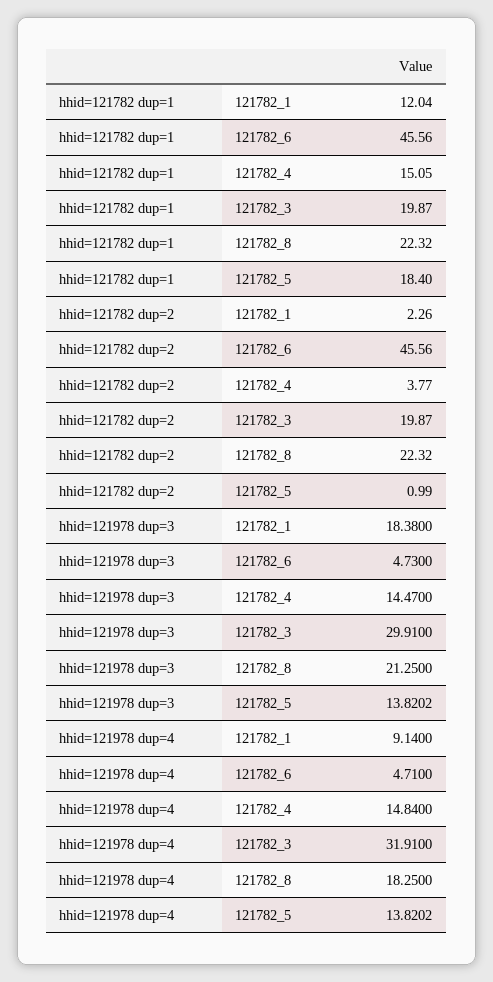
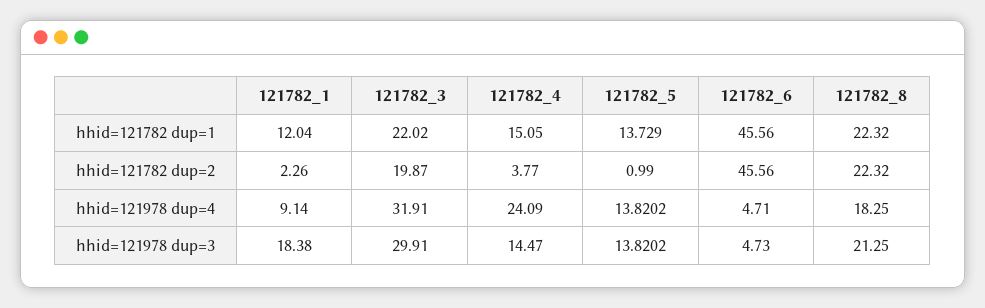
  {
    "hhid=121782 dup=1": {
      "121782_1": 12.04,
      "121782_6": 45.56,
      "121782_4": 15.05,
-     "121782_3": 19.87,
+     "121782_3": 22.02,
      "121782_8": 22.32,
-     "121782_5": 18.4
+     "121782_5": 13.729
    },
    "hhid=121782 dup=2": {
      "121782_1": 2.26,
      "121782_6": 45.56,
      "121782_4": 3.77,
      "121782_3": 19.87,
      "121782_8": 22.32,
      "121782_5": 0.99
    },
    "hhid=121978 dup=3": {
      "121782_1": 18.38,
      "121782_6": 4.73,
      "121782_4": 14.47,
      "121782_3": 29.91,
      "121782_8": 21.25,
      "121782_5": 13.8202
    },
    "hhid=121978 dup=4": {
      "121782_1": 9.14,
      "121782_6": 4.71,
-     "121782_4": 14.84,
+     "121782_4": 24.09,
      "121782_3": 31.91,
      "121782_8": 18.25,
      "121782_5": 13.8202
    }
  }

